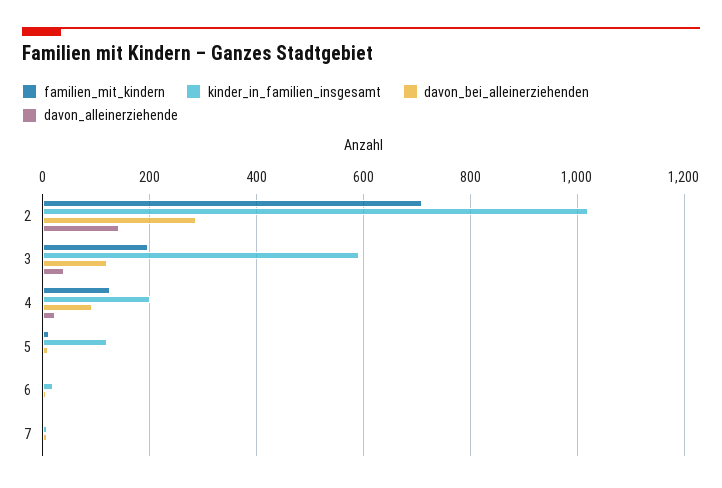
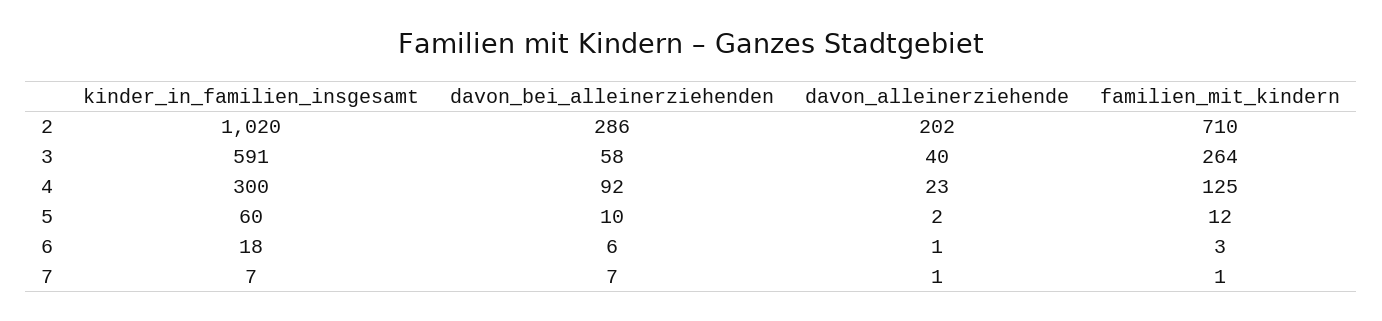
  {
    "familien_mit_kindern": {
      "2": 710,
-     "3": 200,
+     "3": 264,
      "4": 125,
      "5": 12,
      "6": 3,
      "7": 1
    },
    "kinder_in_familien_insgesamt": {
      "2": 1020,
      "3": 591,
-     "4": 200,
+     "4": 300,
-     "5": 120,
+     "5": 60,
      "6": 18,
      "7": 7
    },
    "davon_bei_alleinerziehenden": {
      "2": 286,
-     "3": 120,
+     "3": 58,
      "4": 92,
      "5": 10,
      "6": 6,
      "7": 7
    },
    "davon_alleinerziehende": {
-     "2": 140,
+     "2": 202,
      "3": 40,
      "4": 23,
      "5": 2,
      "6": 1,
      "7": 1
    }
  }

